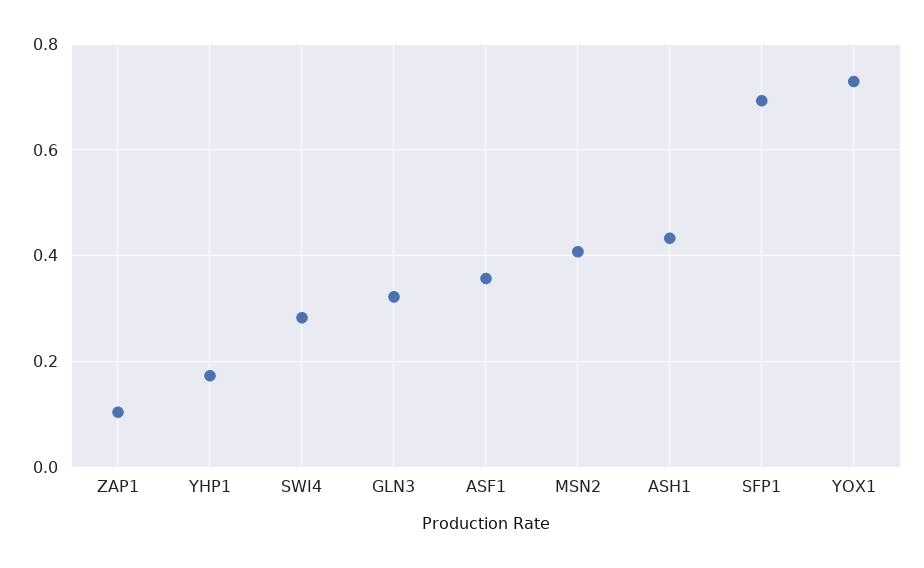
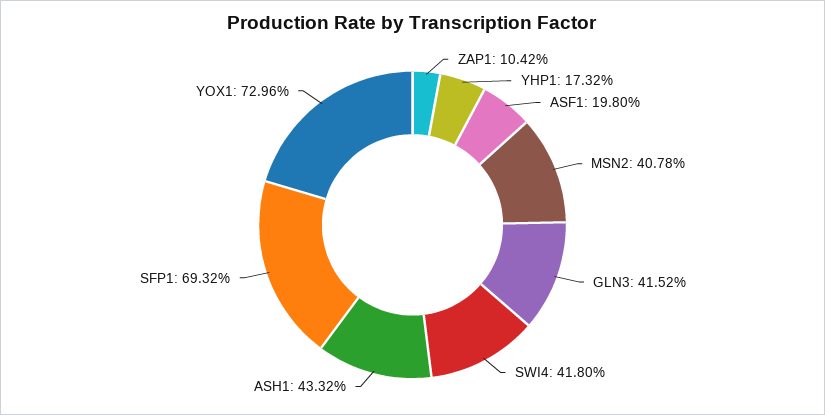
  {
    "ZAP1": 0.1042,
    "YHP1": 0.1732,
-   "SWI4": 0.28,
+   "SWI4": 0.418,
-   "GLN3": 0.32,
+   "GLN3": 0.4152,
-   "ASF1": 0.36,
+   "ASF1": 0.198,
    "MSN2": 0.4078,
    "ASH1": 0.4332,
    "SFP1": 0.6932,
    "YOX1": 0.7296
  }

